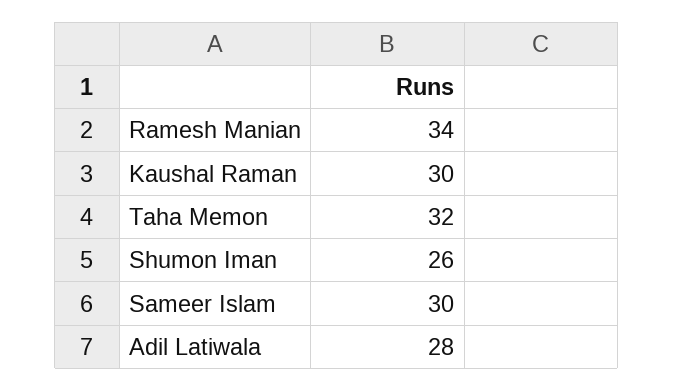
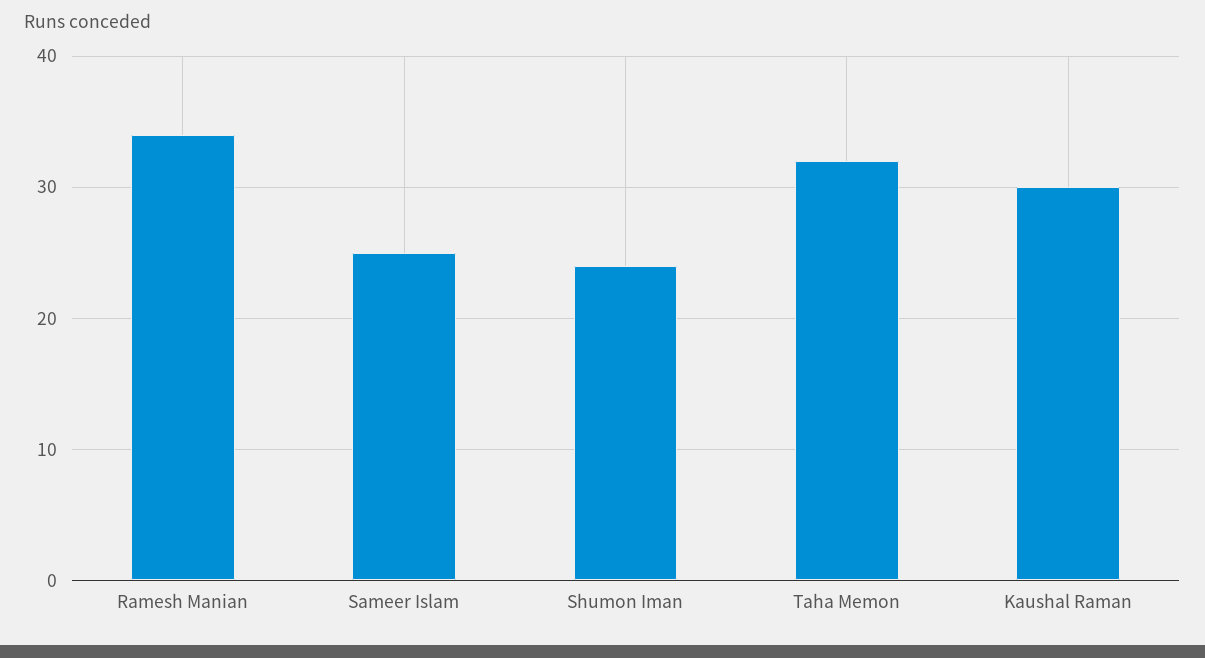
  {
    "Ramesh Manian": 34,
    "Kaushal Raman": 30,
    "Taha Memon": 32,
-   "Shumon Iman": 26,
+   "Shumon Iman": 24,
-   "Sameer Islam": 30,
+   "Sameer Islam": 25
-   "Adil Latiwala": 28
  }

